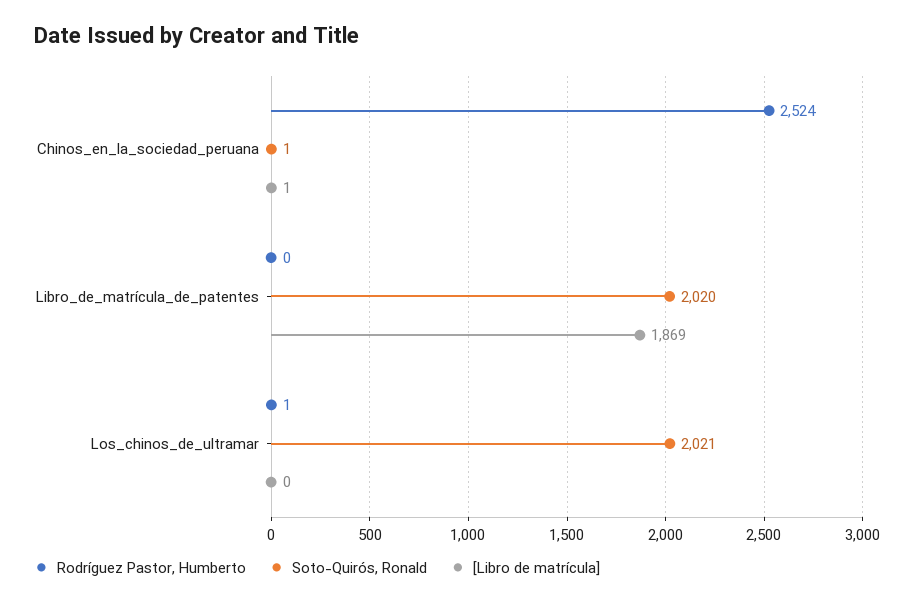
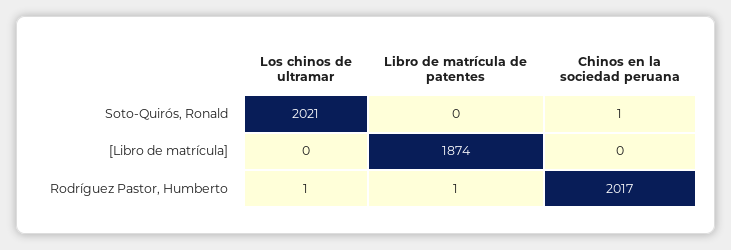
  {
    "Rodríguez Pastor, Humberto": {
-     "Chinos_en_la_sociedad_peruana": 2524,
+     "Chinos_en_la_sociedad_peruana": 2017,
-     "Libro_de_matrícula_de_patentes": 0,
+     "Libro_de_matrícula_de_patentes": 1,
      "Los_chinos_de_ultramar": 1
    },
    "Soto-Quirós, Ronald": {
      "Chinos_en_la_sociedad_peruana": 1,
-     "Libro_de_matrícula_de_patentes": 2020,
+     "Libro_de_matrícula_de_patentes": 0,
      "Los_chinos_de_ultramar": 2021
    },
    "[Libro de matrícula]": {
-     "Chinos_en_la_sociedad_peruana": 1,
+     "Chinos_en_la_sociedad_peruana": 0,
-     "Libro_de_matrícula_de_patentes": 1869,
+     "Libro_de_matrícula_de_patentes": 1874,
      "Los_chinos_de_ultramar": 0
    }
  }

